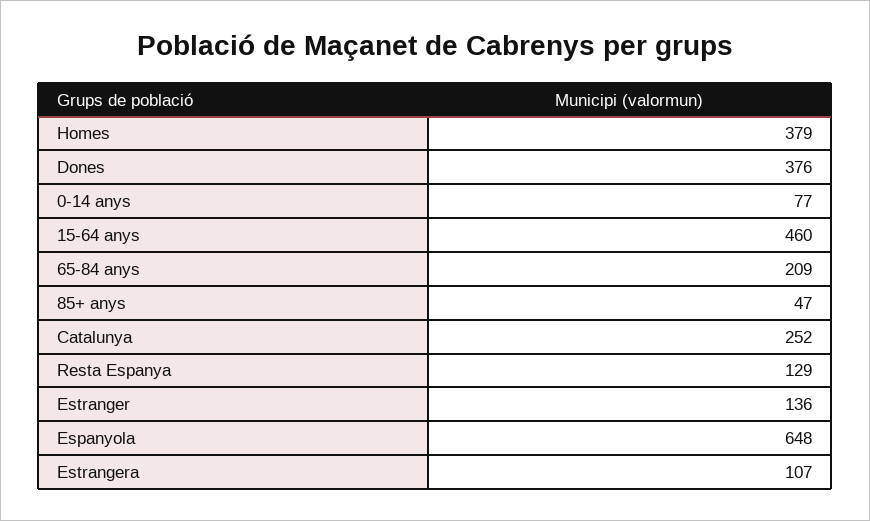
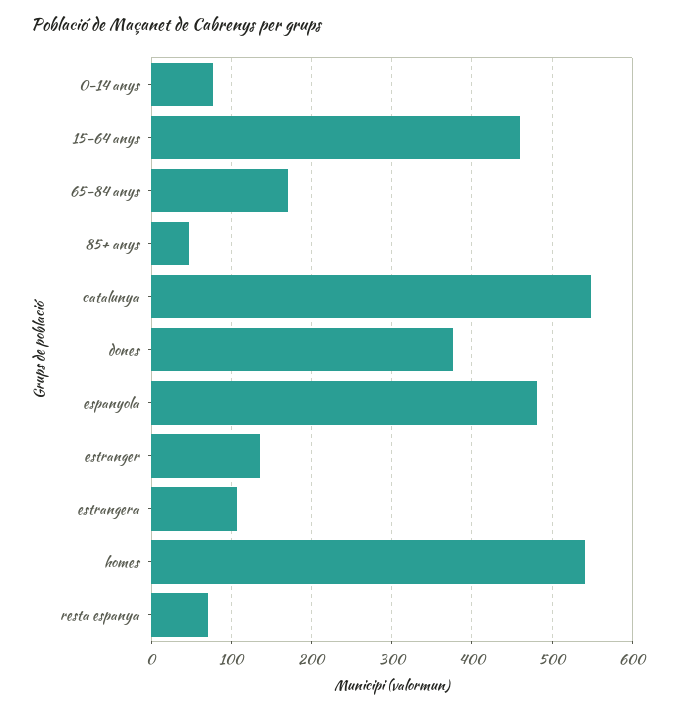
  {
-   "Homes": 379,
+   "Homes": 540,
    "Dones": 376,
    "0-14 anys": 77,
    "15-64 anys": 460,
-   "65-84 anys": 209,
+   "65-84 anys": 170,
    "85+ anys": 47,
-   "Catalunya": 252,
+   "Catalunya": 550,
-   "Resta Espanya": 129,
+   "Resta Espanya": 70,
    "Estranger": 136,
-   "Espanyola": 648,
+   "Espanyola": 480,
    "Estrangera": 107
  }

